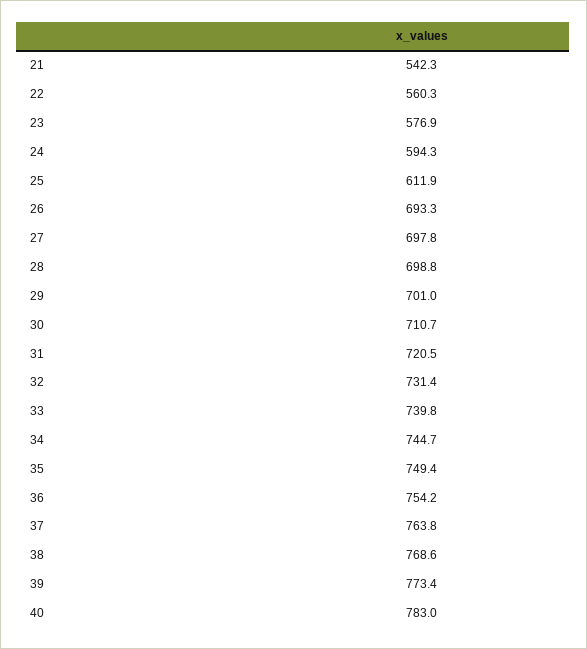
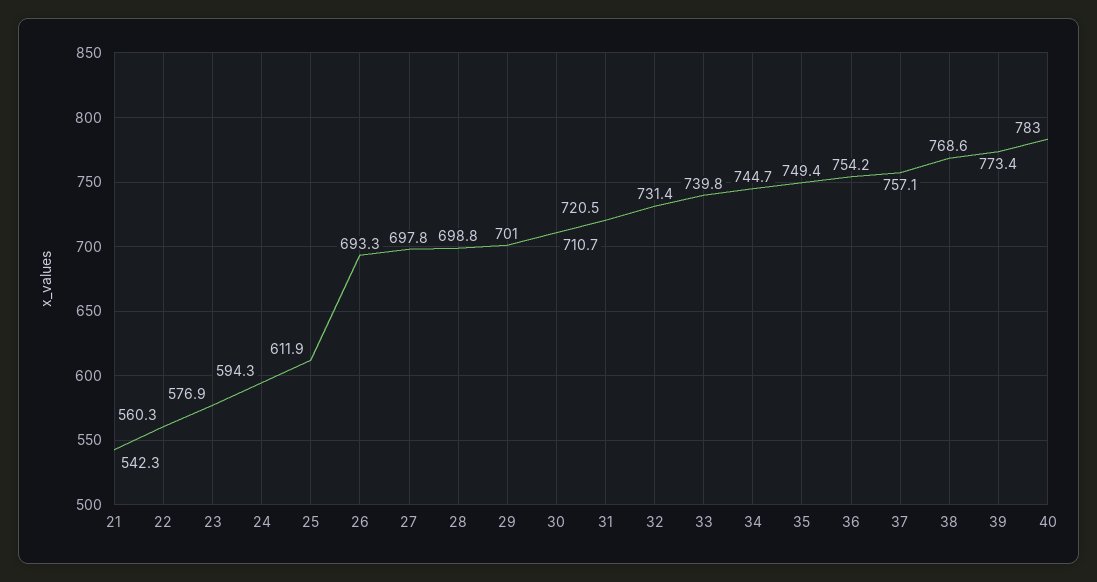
  {
    "21": 542.3,
    "22": 560.3,
    "23": 576.9,
    "24": 594.3,
    "25": 611.9,
    "26": 693.3,
    "27": 697.8,
    "28": 698.8,
    "29": 701,
    "30": 710.7,
    "31": 720.5,
    "32": 731.4,
    "33": 739.8,
    "34": 744.7,
    "35": 749.4,
    "36": 754.2,
-   "37": 763.8,
+   "37": 757.1,
    "38": 768.6,
    "39": 773.4,
    "40": 783
  }

